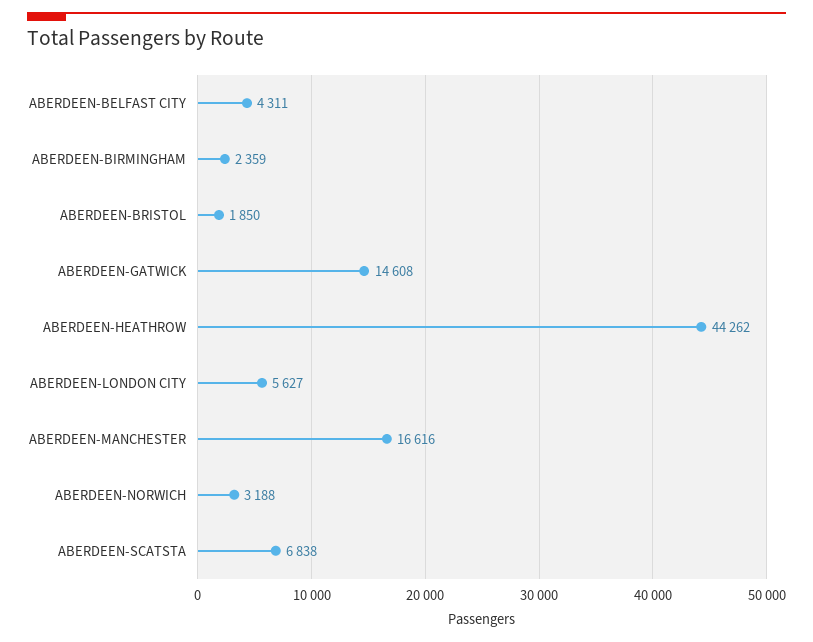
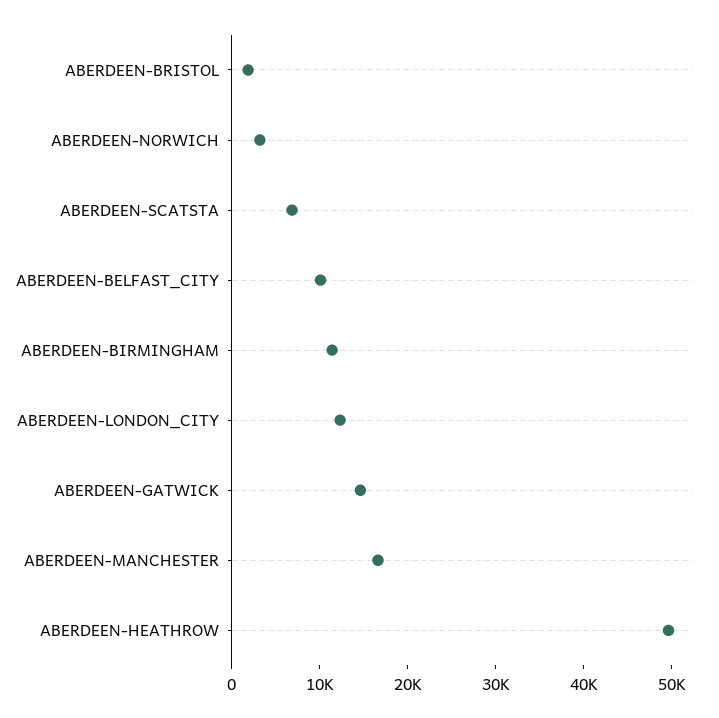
  {
-   "ABERDEEN-BELFAST CITY": 4311,
+   "ABERDEEN-BELFAST CITY": 10000,
-   "ABERDEEN-BIRMINGHAM": 2359,
+   "ABERDEEN-BIRMINGHAM": 12000,
    "ABERDEEN-BRISTOL": 1850,
    "ABERDEEN-GATWICK": 14608,
-   "ABERDEEN-HEATHROW": 44262,
+   "ABERDEEN-HEATHROW": 50000,
-   "ABERDEEN-LONDON CITY": 5627,
+   "ABERDEEN-LONDON CITY": 12000,
    "ABERDEEN-MANCHESTER": 16616,
    "ABERDEEN-NORWICH": 3188,
    "ABERDEEN-SCATSTA": 6838
  }

